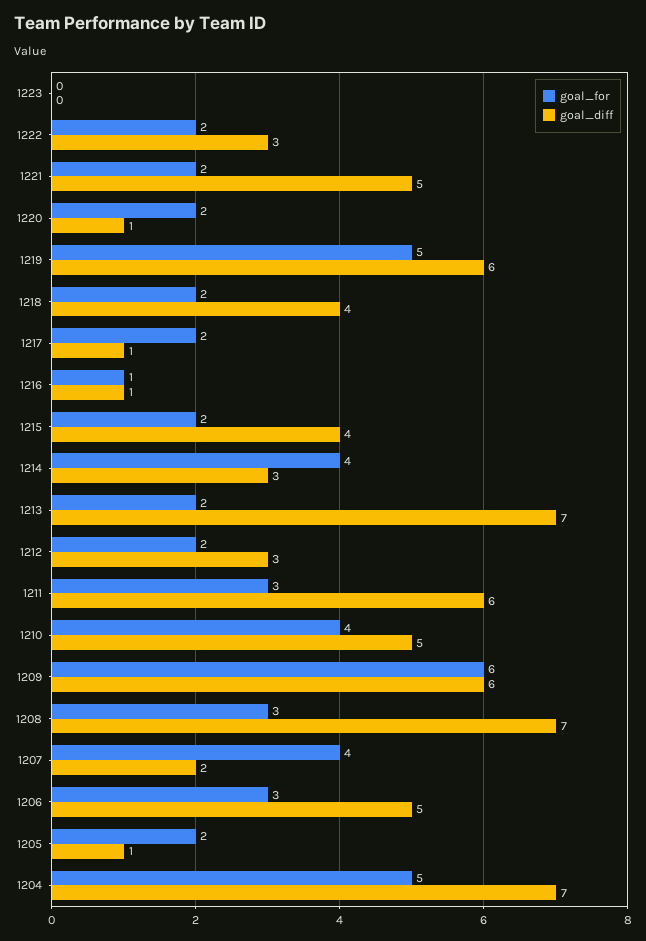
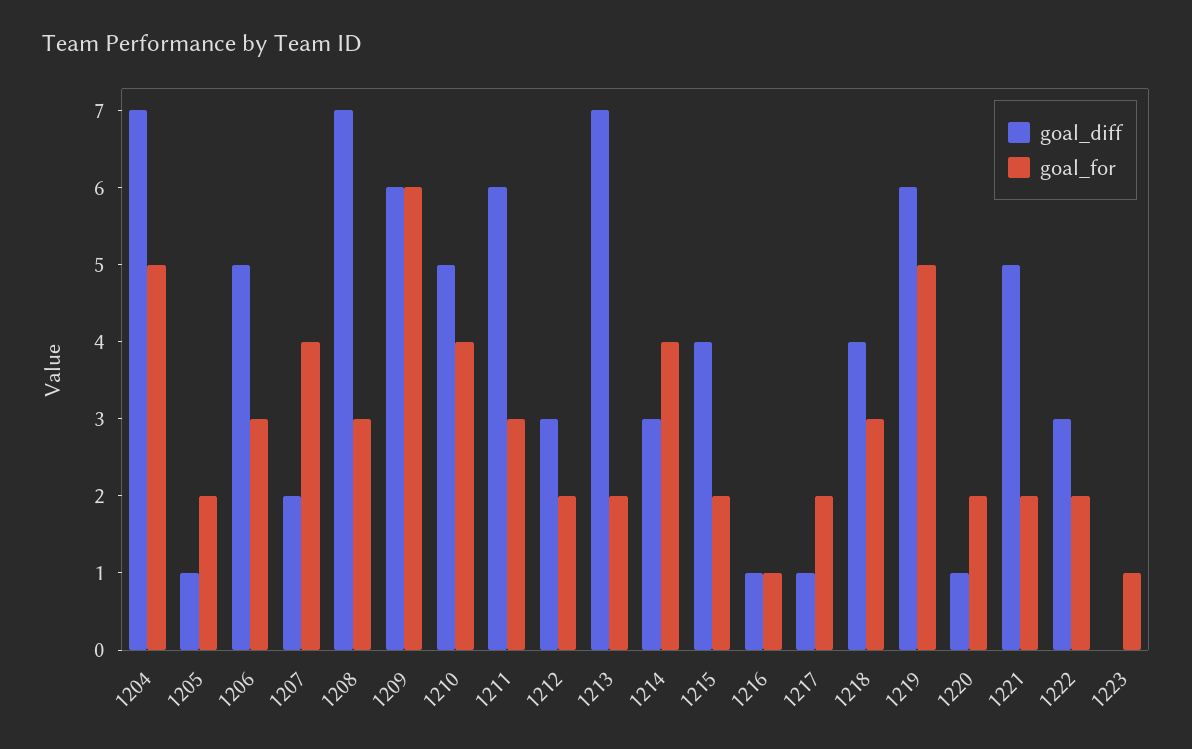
  {
    "goal_for": {
-     "1223": 0,
+     "1223": 1,
      "1222": 2,
      "1221": 2,
      "1220": 2,
      "1219": 5,
-     "1218": 2,
+     "1218": 3,
      "1217": 2,
      "1216": 1,
      "1215": 2,
      "1214": 4,
      "1213": 2,
      "1212": 2,
      "1211": 3,
      "1210": 4,
      "1209": 6,
      "1208": 3,
      "1207": 4,
      "1206": 3,
      "1205": 2,
      "1204": 5
    },
    "goal_diff": {
      "1223": 0,
      "1222": 3,
      "1221": 5,
      "1220": 1,
      "1219": 6,
      "1218": 4,
      "1217": 1,
      "1216": 1,
      "1215": 4,
      "1214": 3,
      "1213": 7,
      "1212": 3,
      "1211": 6,
      "1210": 5,
      "1209": 6,
      "1208": 7,
      "1207": 2,
      "1206": 5,
      "1205": 1,
      "1204": 7
    }
  }

